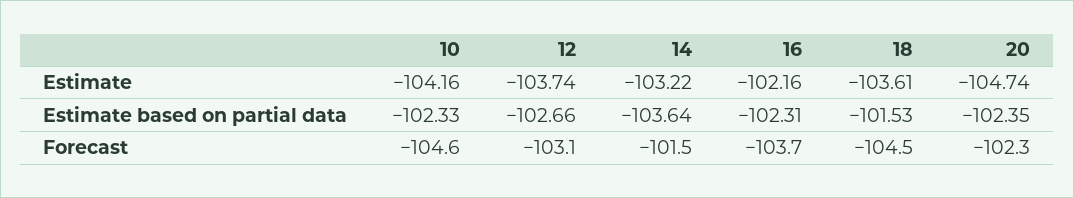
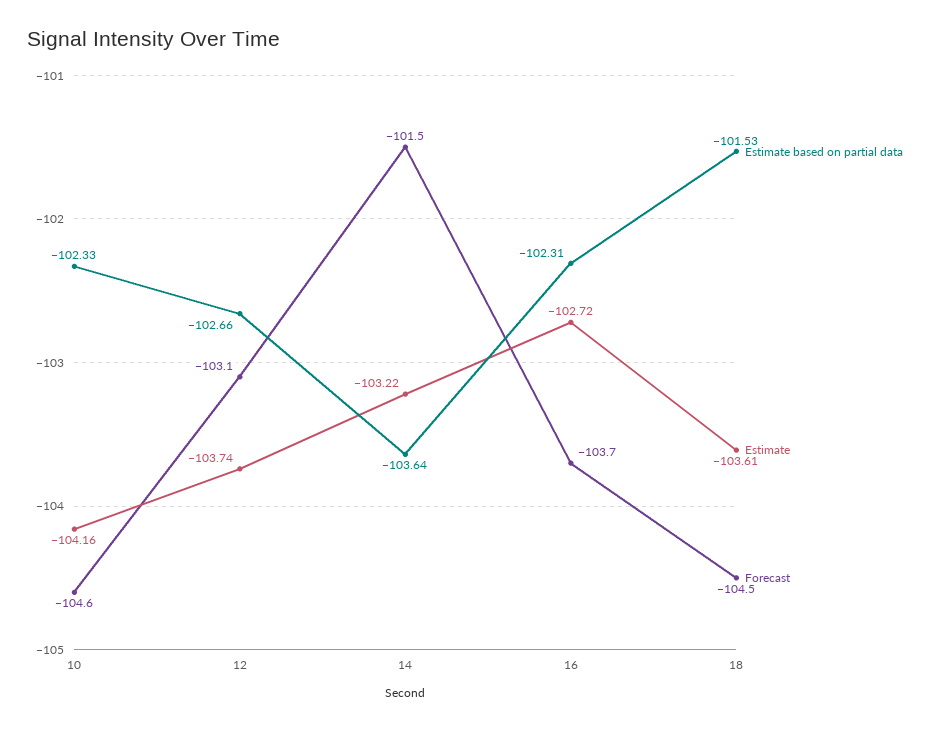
  {
    "Estimate": {
      "10": -104.16,
      "12": -103.74,
      "14": -103.22,
-     "16": -102.16,
+     "16": -102.72,
-     "18": -103.61,
+     "18": -103.61
-     "20": -104.74
    },
    "Estimate based on partial data": {
      "10": -102.33,
      "12": -102.66,
      "14": -103.64,
      "16": -102.31,
-     "18": -101.53,
+     "18": -101.53
-     "20": -102.35
    },
    "Forecast": {
      "10": -104.6,
      "12": -103.1,
      "14": -101.5,
      "16": -103.7,
-     "18": -104.5,
+     "18": -104.5
-     "20": -102.3
    }
  }

